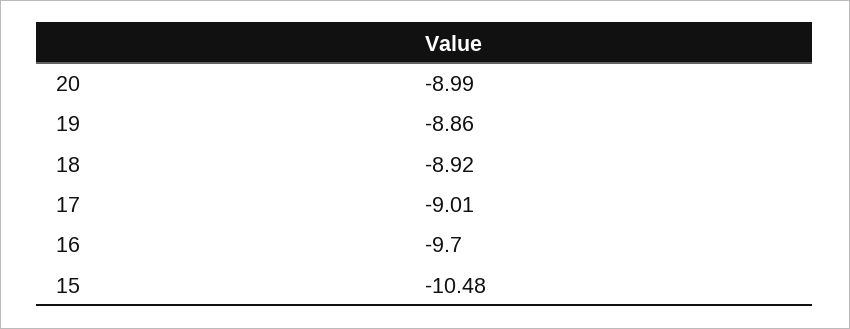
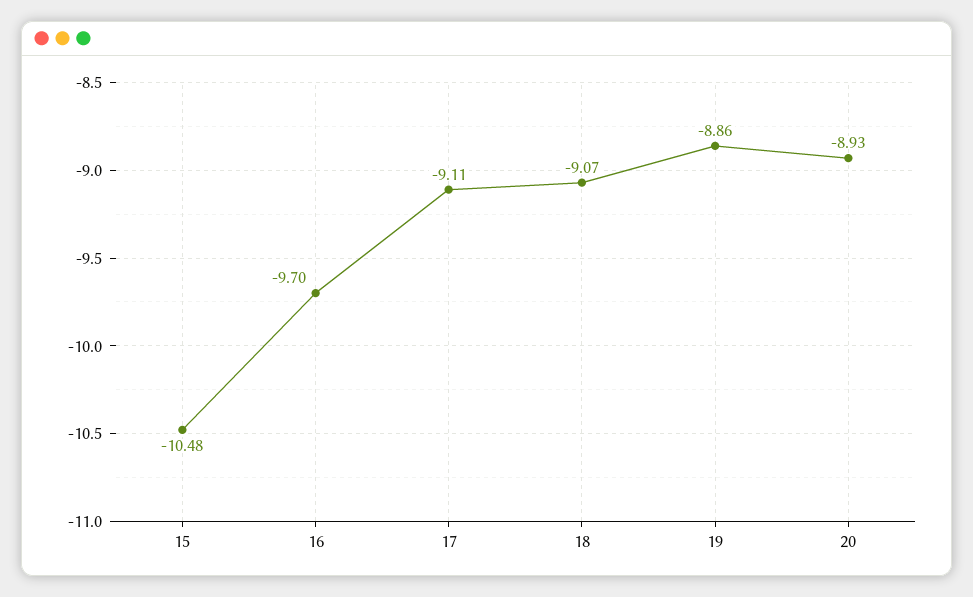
  {
-   "20": -8.99,
+   "20": -8.93,
    "19": -8.86,
-   "18": -8.92,
+   "18": -9.07,
-   "17": -9.01,
+   "17": -9.11,
    "16": -9.7,
    "15": -10.48
  }

